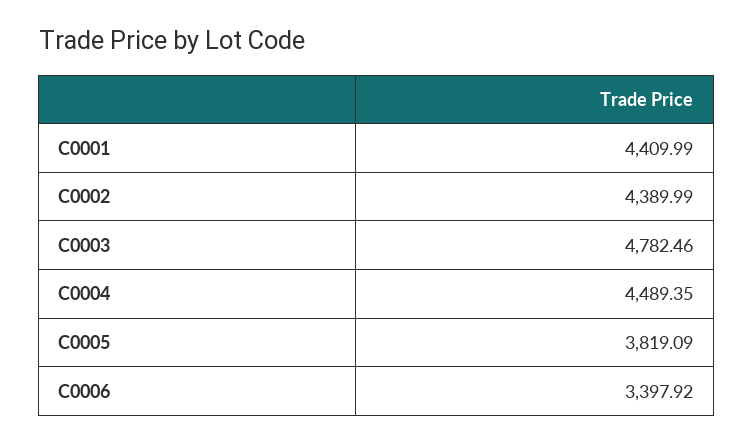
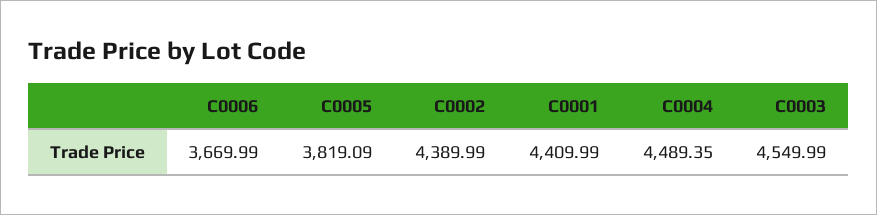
  {
    "C0001": 4409.99,
    "C0002": 4389.99,
-   "C0003": 4782.46,
+   "C0003": 4549.99,
    "C0004": 4489.35,
    "C0005": 3819.09,
-   "C0006": 3397.92
+   "C0006": 3669.99
  }

